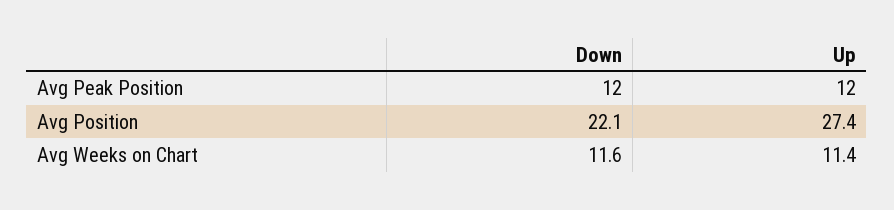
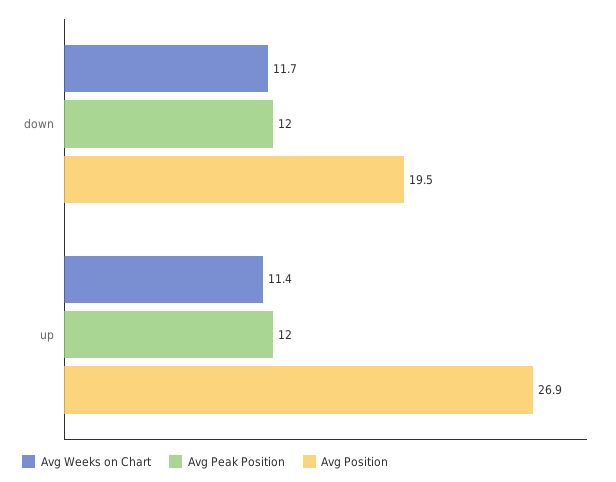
  {
    "Avg Peak Position": {
      "Down": 12,
      "Up": 12
    },
    "Avg Position": {
-     "Down": 22.1,
+     "Down": 19.5,
-     "Up": 27.4
+     "Up": 26.9
    },
    "Avg Weeks on Chart": {
-     "Down": 11.6,
+     "Down": 11.7,
      "Up": 11.4
    }
  }

